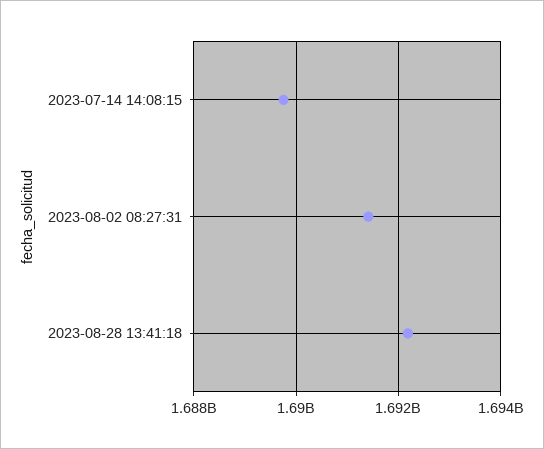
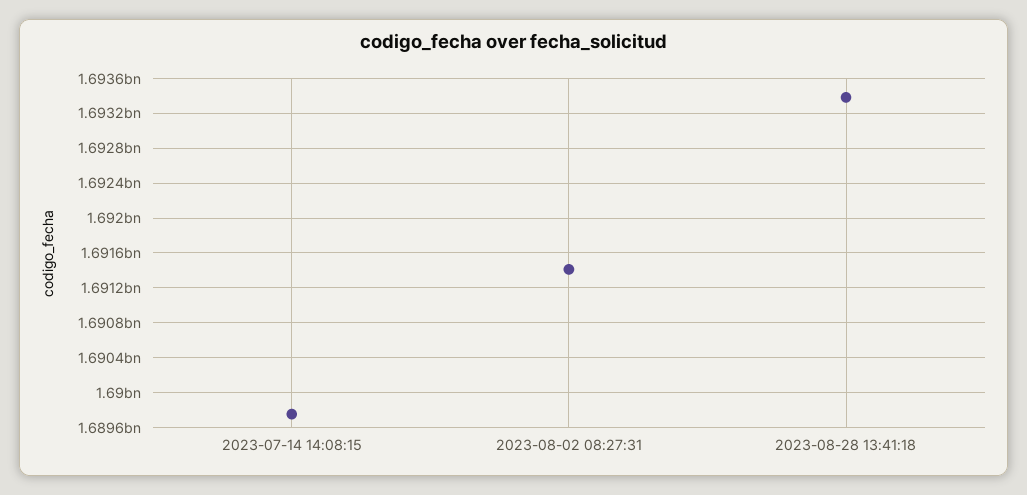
  {
    "2023-07-14 14:08:15": 1689800000,
    "2023-08-02 08:27:31": 1691400000,
-   "2023-08-28 13:41:18": 1692200000
+   "2023-08-28 13:41:18": 1693400000
  }

